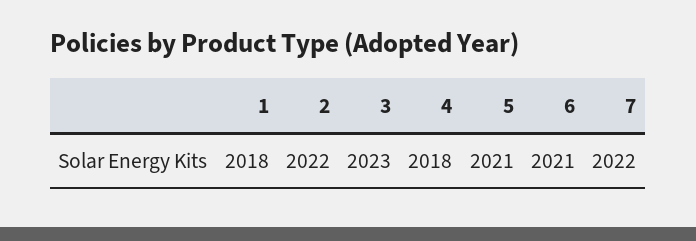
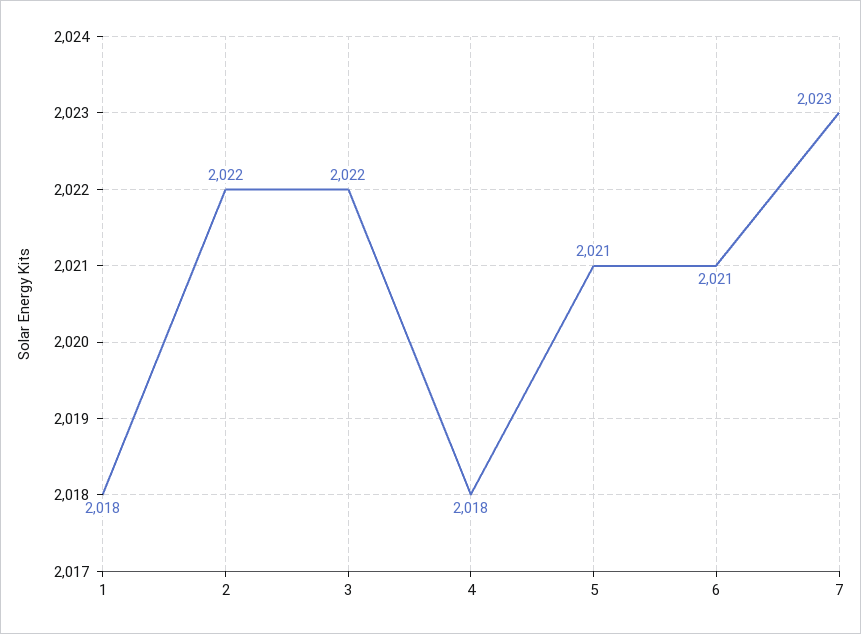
  {
    "1": 2018,
    "2": 2022,
-   "3": 2023,
+   "3": 2022,
    "4": 2018,
    "5": 2021,
    "6": 2021,
-   "7": 2022
+   "7": 2023
  }

